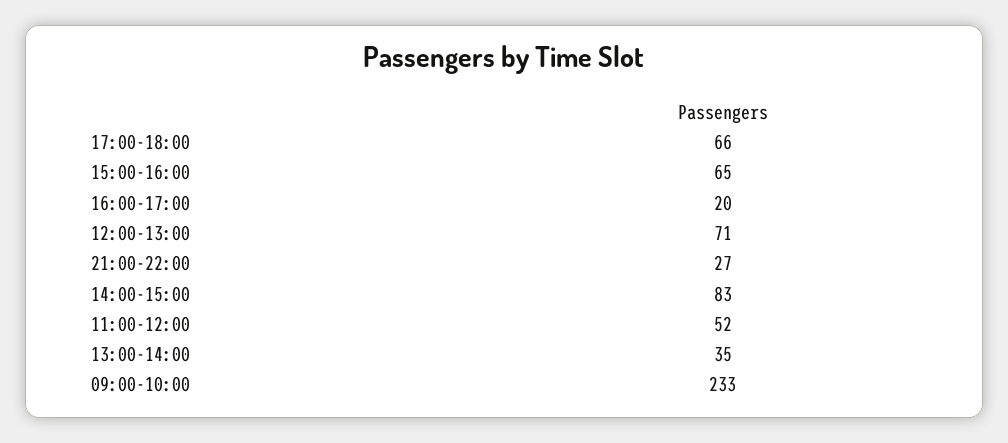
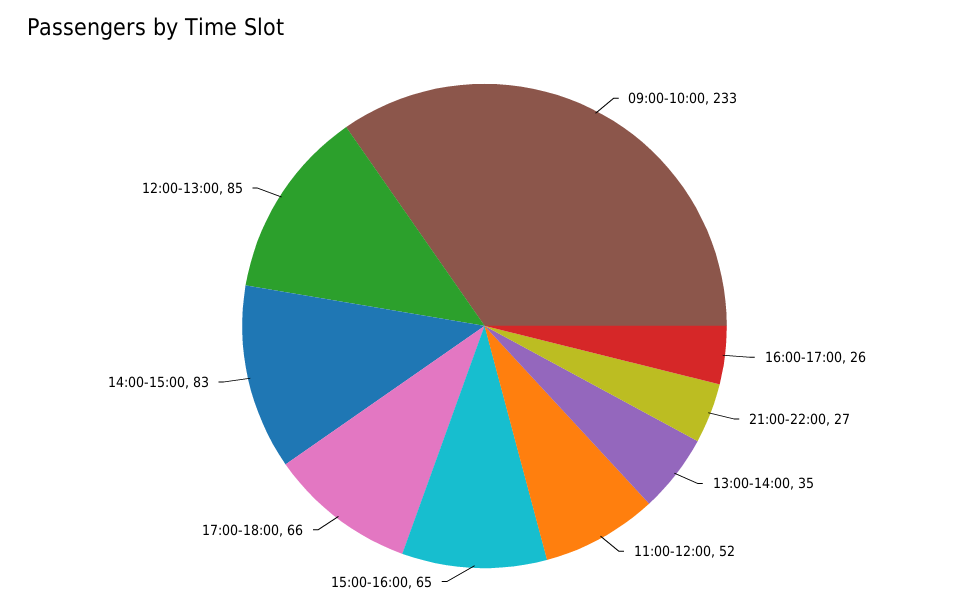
  {
    "17:00-18:00": 66,
    "15:00-16:00": 65,
-   "16:00-17:00": 20,
+   "16:00-17:00": 26,
-   "12:00-13:00": 71,
+   "12:00-13:00": 85,
    "21:00-22:00": 27,
    "14:00-15:00": 83,
    "11:00-12:00": 52,
    "13:00-14:00": 35,
    "09:00-10:00": 233
  }

